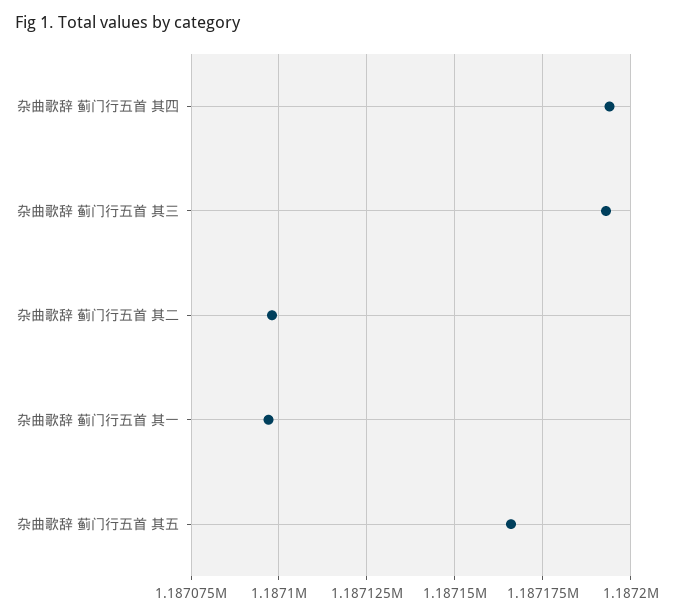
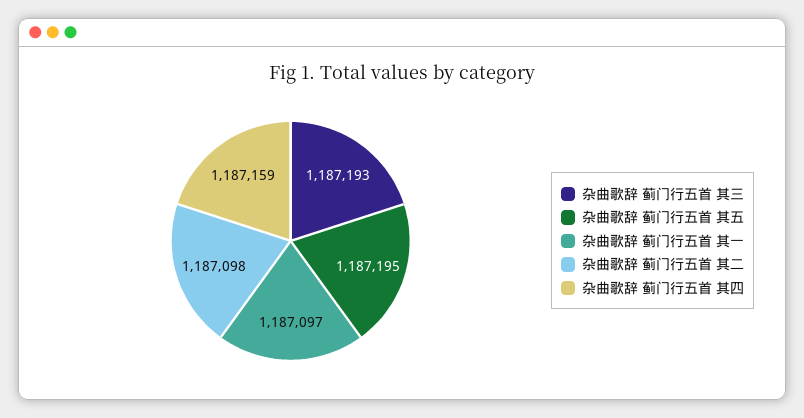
  {
-   "杂曲歌辞 蓟门行五首 其四": 1187195,
+   "杂曲歌辞 蓟门行五首 其四": 1187159,
    "杂曲歌辞 蓟门行五首 其三": 1187193,
    "杂曲歌辞 蓟门行五首 其二": 1187098,
    "杂曲歌辞 蓟门行五首 其一": 1187097,
-   "杂曲歌辞 蓟门行五首 其五": 1187165
+   "杂曲歌辞 蓟门行五首 其五": 1187195
  }

